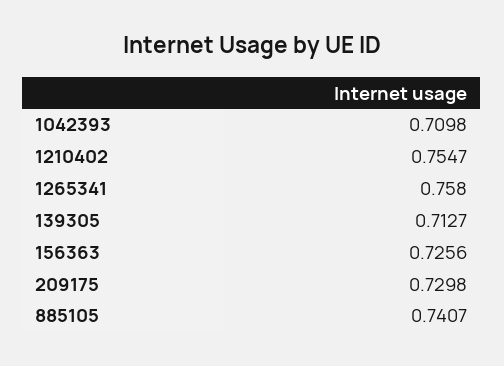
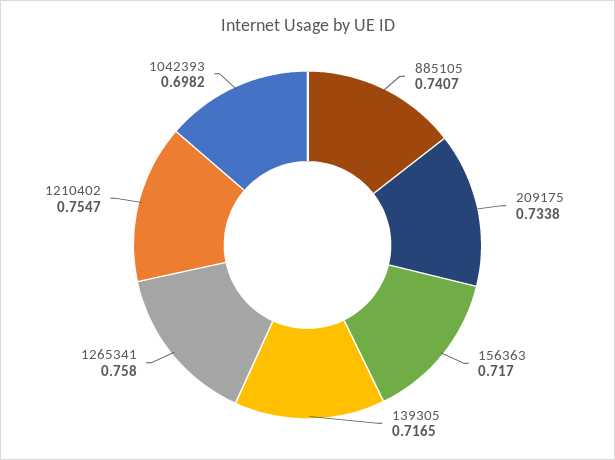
  {
-   "1042393": 0.7098,
+   "1042393": 0.6982,
    "1210402": 0.7547,
    "1265341": 0.758,
-   "139305": 0.7127,
+   "139305": 0.7165,
-   "156363": 0.7256,
+   "156363": 0.717,
-   "209175": 0.7298,
+   "209175": 0.7338,
    "885105": 0.7407
  }

